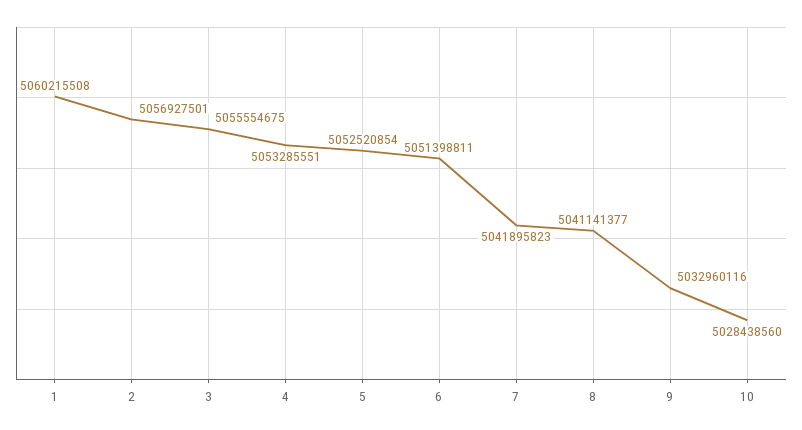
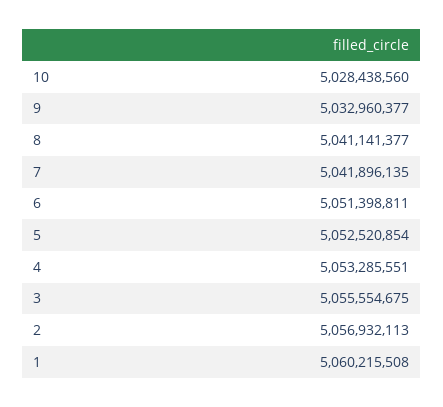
  {
    "1": 5060215508,
-   "2": 5056927501,
+   "2": 5056932113,
    "3": 5055554675,
    "4": 5053285551,
    "5": 5052520854,
    "6": 5051398811,
-   "7": 5041895823,
+   "7": 5041896135,
    "8": 5041141377,
-   "9": 5032960116,
+   "9": 5032960377,
    "10": 5028438560
  }

